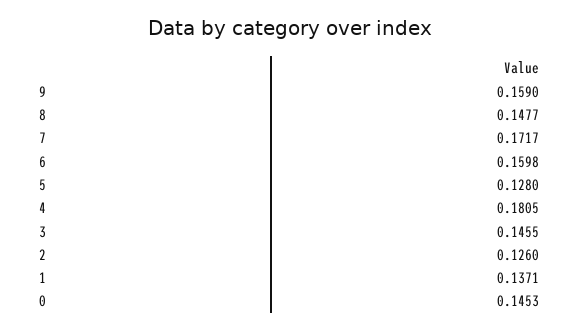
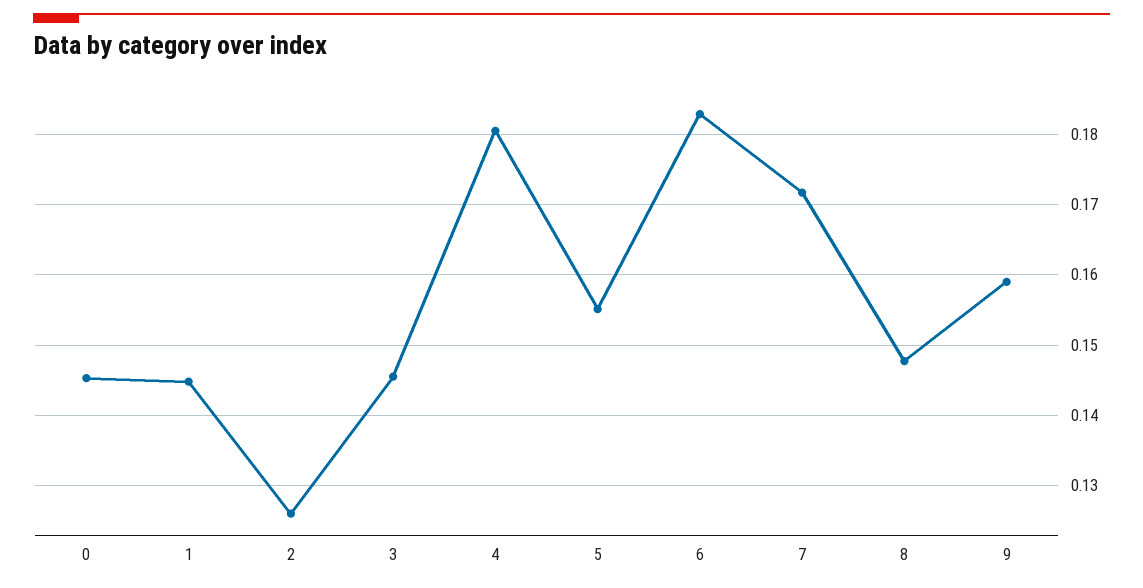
  {
    "9": 0.159,
    "8": 0.1477,
    "7": 0.1717,
-   "6": 0.1598,
+   "6": 0.183,
-   "5": 0.128,
+   "5": 0.155,
    "4": 0.1805,
    "3": 0.1455,
    "2": 0.126,
-   "1": 0.1371,
+   "1": 0.145,
    "0": 0.1453
  }

